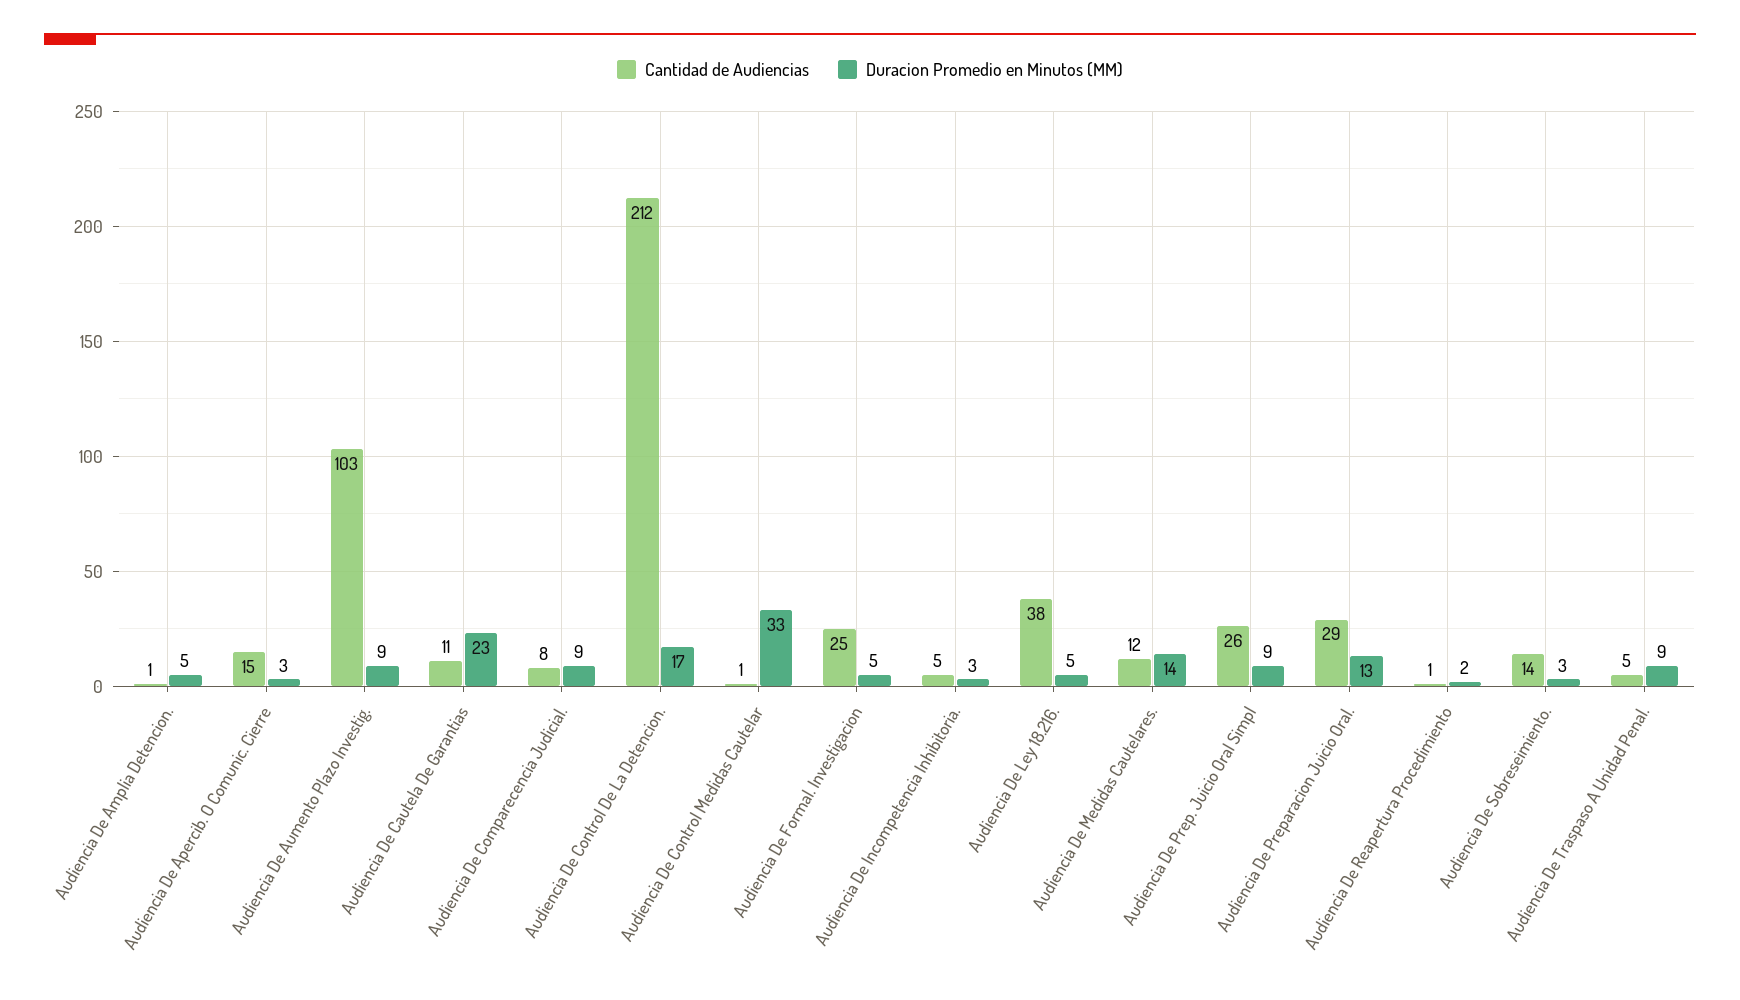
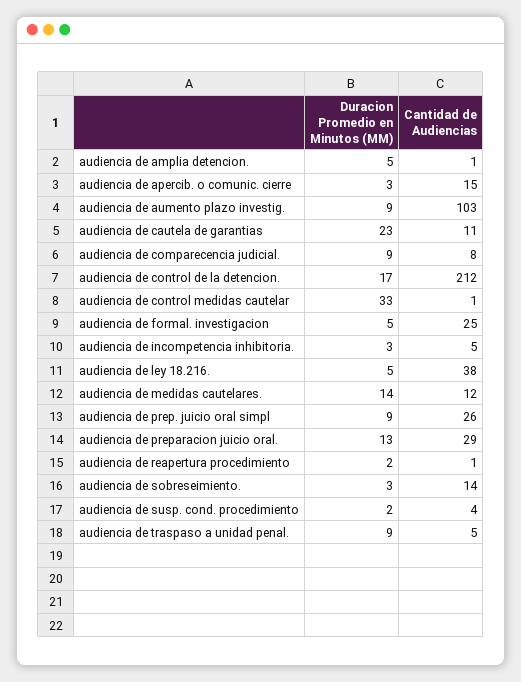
  {
    "Cantidad de Audiencias": {
      "Audiencia De Amplia Detencion.": 1,
      "Audiencia De Apercib. O Comunic. Cierre": 15,
      "Audiencia De Aumento Plazo Investig.": 103,
      "Audiencia De Cautela De Garantias": 11,
      "Audiencia De Comparecencia Judicial.": 8,
      "Audiencia De Control De La Detencion.": 212,
      "Audiencia De Control Medidas Cautelar": 1,
      "Audiencia De Formal. Investigacion": 25,
      "Audiencia De Incompetencia Inhibitoria.": 5,
      "Audiencia De Ley 18.216.": 38,
      "Audiencia De Medidas Cautelares.": 12,
      "Audiencia De Prep. Juicio Oral Simpl": 26,
      "Audiencia De Preparacion Juicio Oral.": 29,
      "Audiencia De Reapertura Procedimiento": 1,
      "Audiencia De Sobreseimiento.": 14,
-     "Audiencia De Traspaso A Unidad Penal.": 5
+     "Audiencia De Traspaso A Unidad Penal.": 5,
+     "audiencia de susp. cond. procedimiento": 4
    },
    "Duracion Promedio en Minutos (MM)": {
      "Audiencia De Amplia Detencion.": 5,
      "Audiencia De Apercib. O Comunic. Cierre": 3,
      "Audiencia De Aumento Plazo Investig.": 9,
      "Audiencia De Cautela De Garantias": 23,
      "Audiencia De Comparecencia Judicial.": 9,
      "Audiencia De Control De La Detencion.": 17,
      "Audiencia De Control Medidas Cautelar": 33,
      "Audiencia De Formal. Investigacion": 5,
      "Audiencia De Incompetencia Inhibitoria.": 3,
      "Audiencia De Ley 18.216.": 5,
      "Audiencia De Medidas Cautelares.": 14,
      "Audiencia De Prep. Juicio Oral Simpl": 9,
      "Audiencia De Preparacion Juicio Oral.": 13,
      "Audiencia De Reapertura Procedimiento": 2,
      "Audiencia De Sobreseimiento.": 3,
-     "Audiencia De Traspaso A Unidad Penal.": 9
+     "Audiencia De Traspaso A Unidad Penal.": 9,
+     "audiencia de susp. cond. procedimiento": 2
    }
  }

